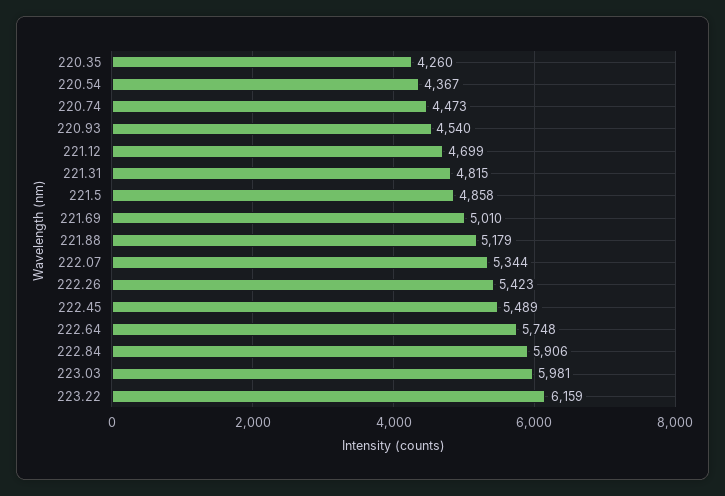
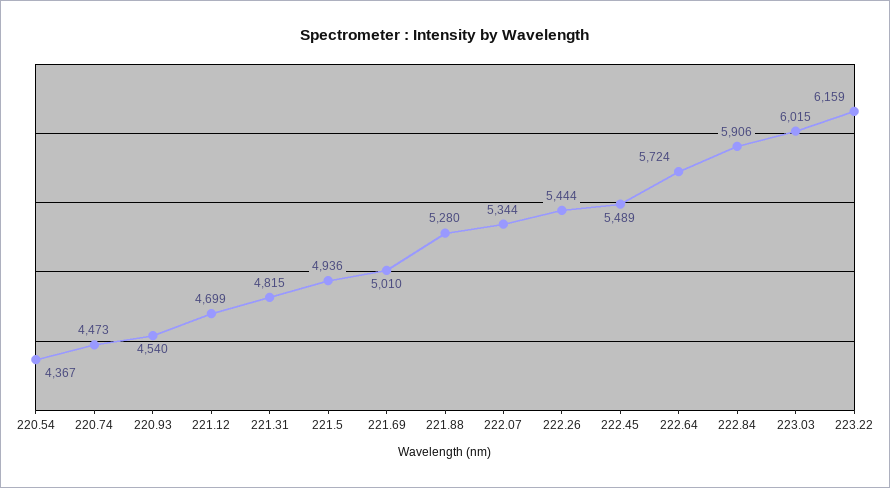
  {
-   "220.35": 4260,
    "220.54": 4367,
    "220.74": 4473,
    "220.93": 4540,
    "221.12": 4699,
    "221.31": 4815,
-   "221.5": 4858,
+   "221.5": 4936,
    "221.69": 5010,
-   "221.88": 5179,
+   "221.88": 5280,
    "222.07": 5344,
-   "222.26": 5423,
+   "222.26": 5444,
    "222.45": 5489,
-   "222.64": 5748,
+   "222.64": 5724,
    "222.84": 5906,
-   "223.03": 5981,
+   "223.03": 6015,
    "223.22": 6159
  }

